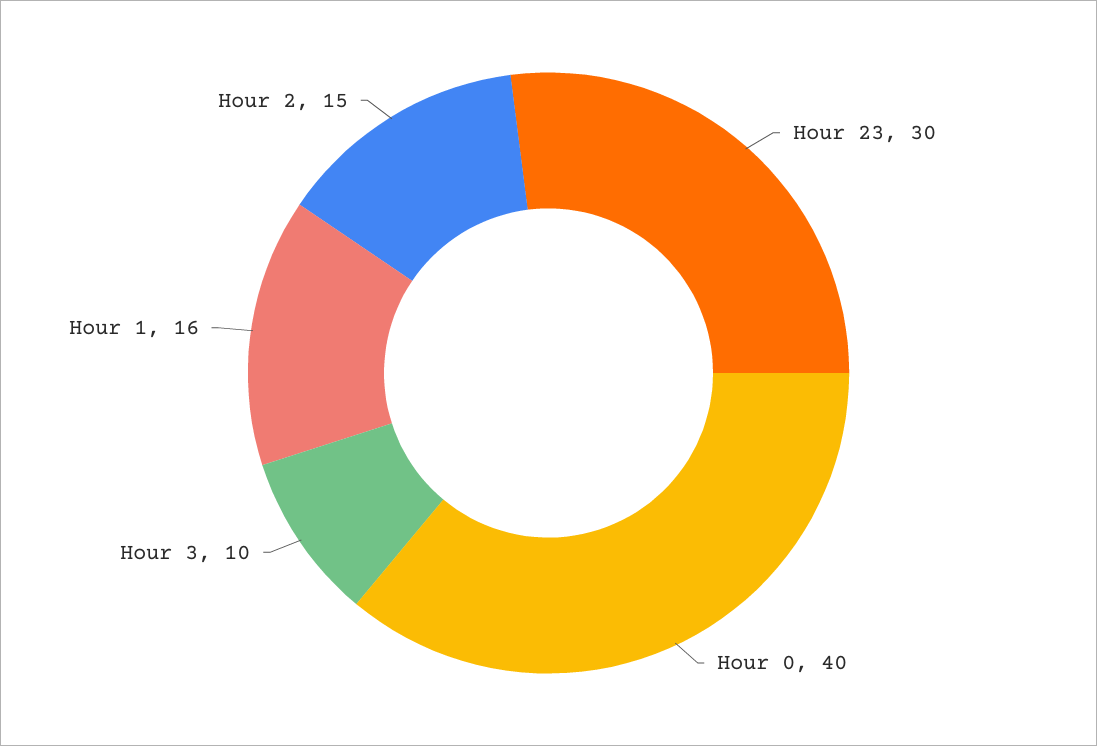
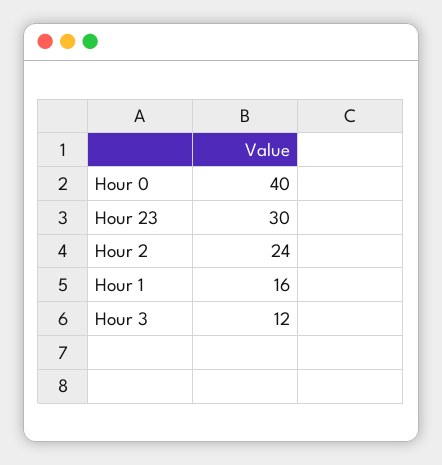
  {
    "Hour 23": 30,
    "Hour 0": 40,
-   "Hour 3": 10,
+   "Hour 3": 12,
    "Hour 1": 16,
-   "Hour 2": 15
+   "Hour 2": 24
  }

